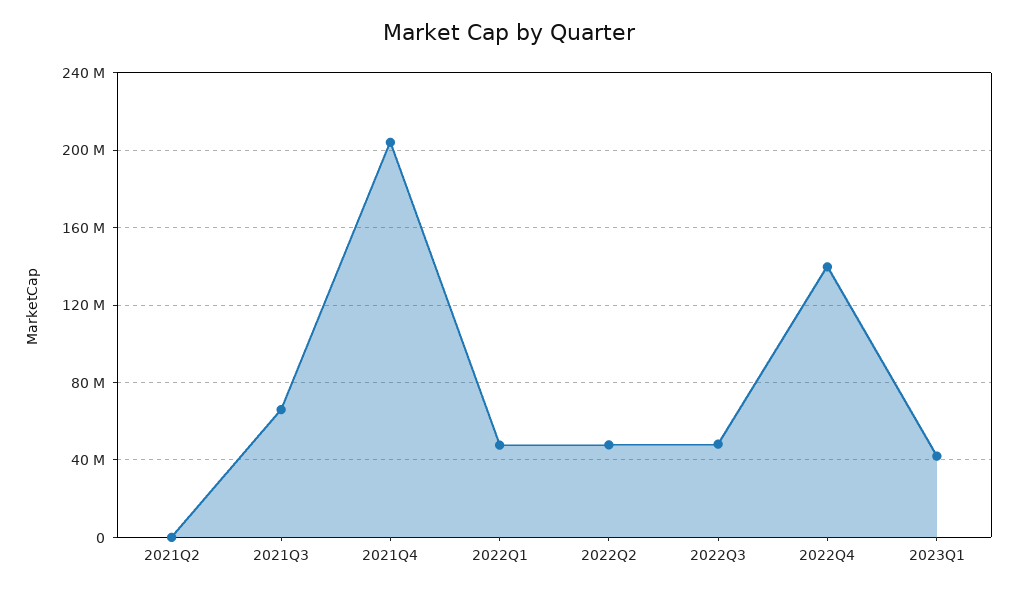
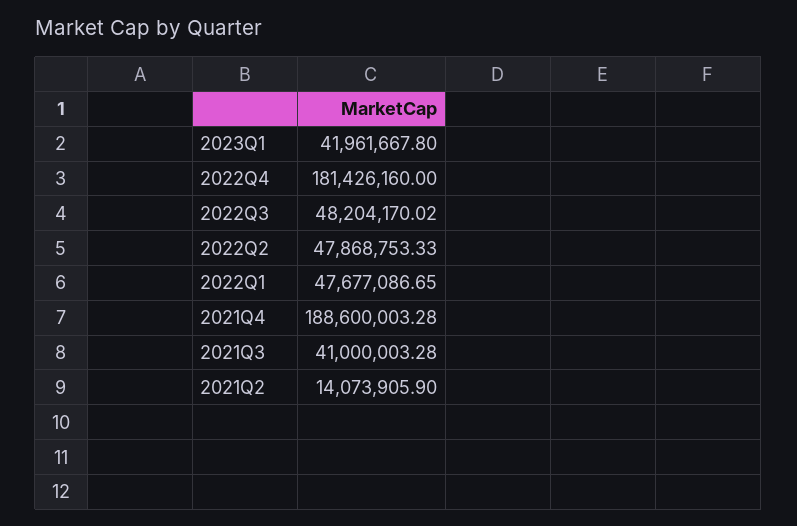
  {
-   "2021Q2": 0,
+   "2021Q2": 14073905.9,
-   "2021Q3": 65000000,
+   "2021Q3": 41000003.28,
-   "2021Q4": 205000000,
+   "2021Q4": 188600003.28,
    "2022Q1": 47677086.65,
    "2022Q2": 47868753.33,
    "2022Q3": 48204170.02,
-   "2022Q4": 140000000,
+   "2022Q4": 181426160,
    "2023Q1": 41961667.8
  }

